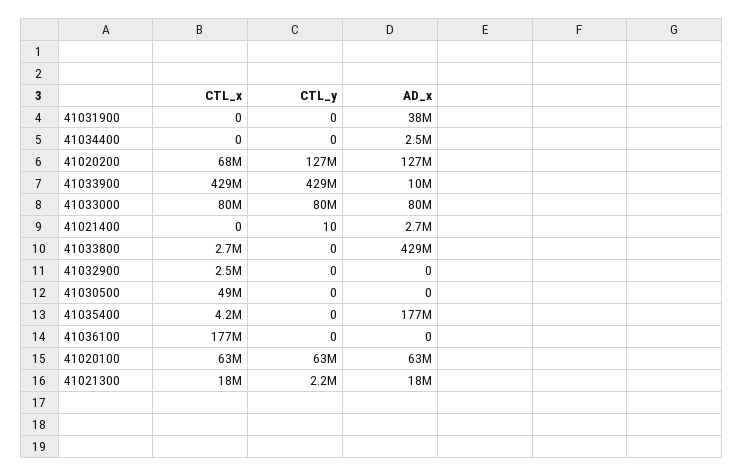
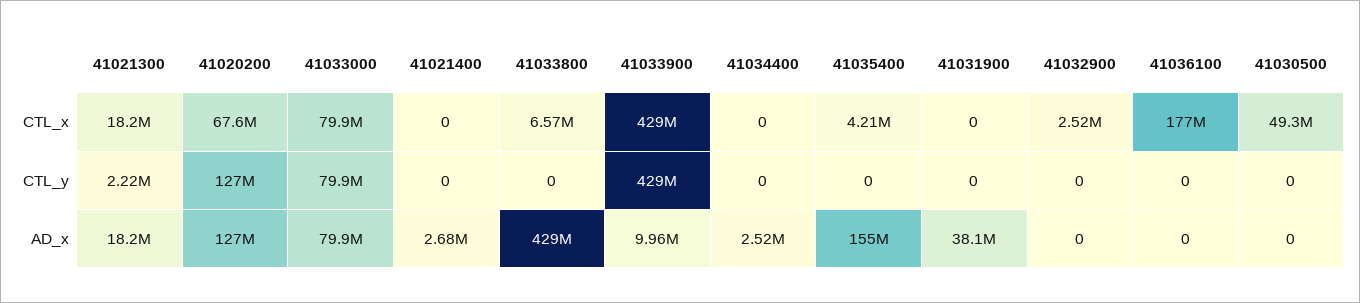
  {
    "CTL_x": {
      "41031900": 0,
      "41034400": 0,
      "41020200": 67600000,
      "41033900": 429000000,
      "41033000": 79900000,
      "41021400": 0,
-     "41033800": 2700000,
+     "41033800": 6570000,
      "41032900": 2520000,
      "41030500": 49300000,
      "41035400": 4210000,
      "41036100": 177000000,
-     "41020100": 63000000,
      "41021300": 18200000
    },
    "CTL_y": {
      "41031900": 0,
      "41034400": 0,
      "41020200": 127000000,
      "41033900": 429000000,
      "41033000": 79900000,
-     "41021400": 10,
+     "41021400": 0,
      "41033800": 0,
      "41032900": 0,
      "41030500": 0,
      "41035400": 0,
      "41036100": 0,
-     "41020100": 63000000,
      "41021300": 2220000
    },
    "AD_x": {
      "41031900": 38100000,
      "41034400": 2520000,
      "41020200": 127000000,
      "41033900": 9960000,
      "41033000": 79900000,
      "41021400": 2680000,
      "41033800": 429000000,
      "41032900": 0,
      "41030500": 0,
-     "41035400": 177000000,
+     "41035400": 155000000,
      "41036100": 0,
-     "41020100": 63000000,
      "41021300": 18200000
    }
  }

